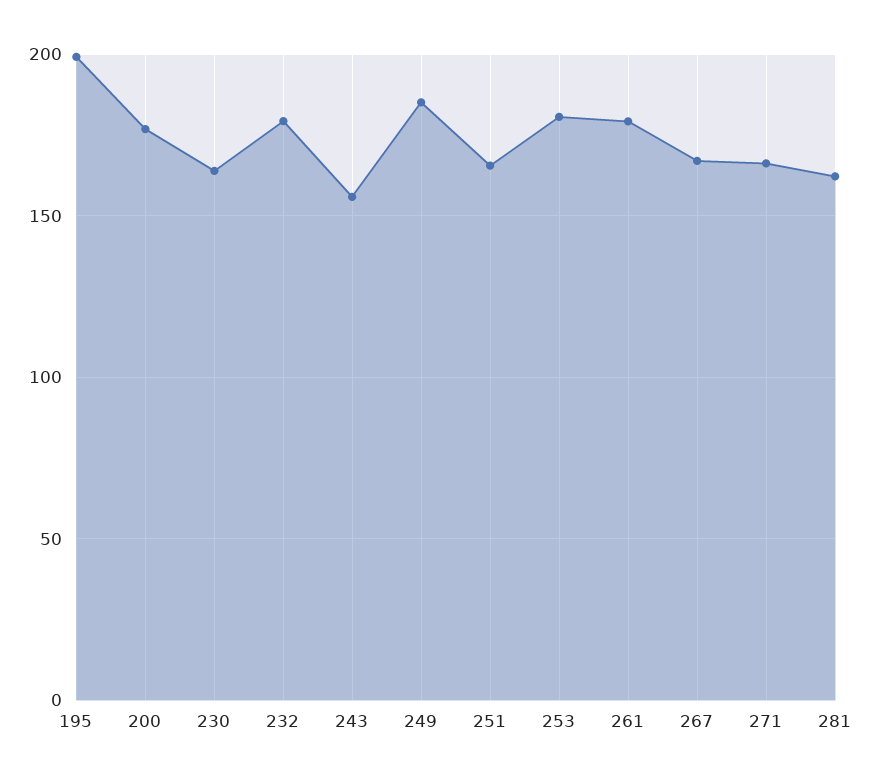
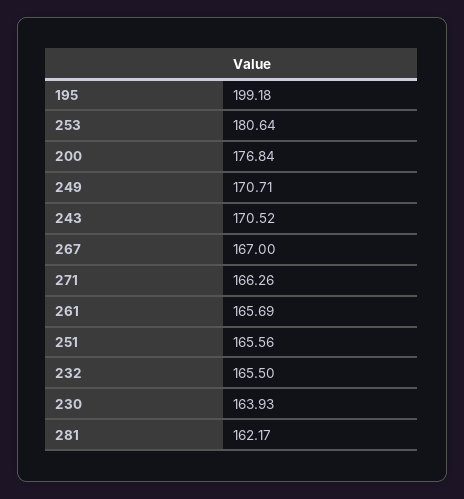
  {
    "195": 199.18,
    "200": 176.84,
    "230": 163.93,
-   "232": 180,
+   "232": 165.5,
-   "243": 155,
+   "243": 170.52,
-   "249": 185,
+   "249": 170.71,
    "251": 165.56,
    "253": 180.64,
-   "261": 180,
+   "261": 165.69,
    "267": 167,
    "271": 166.26,
    "281": 162.17
  }

